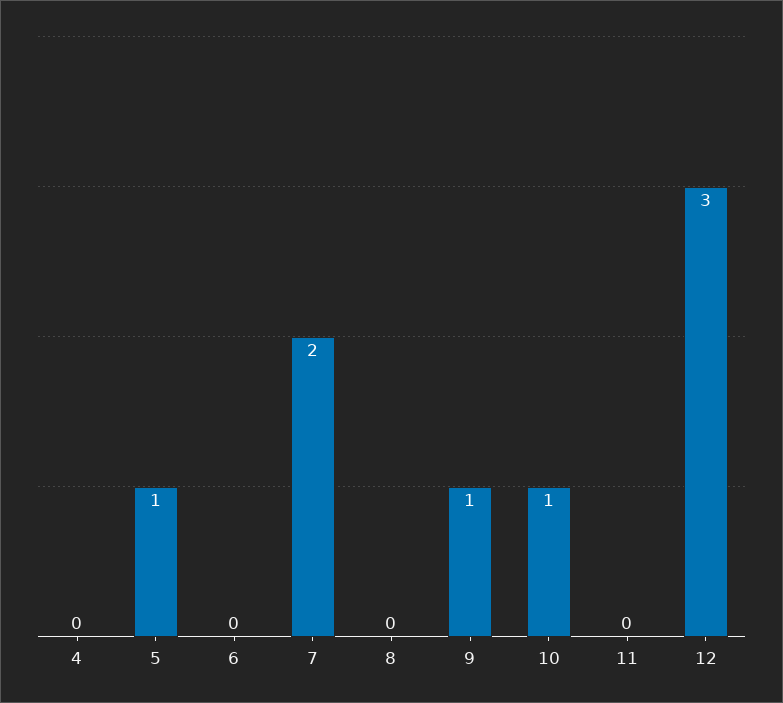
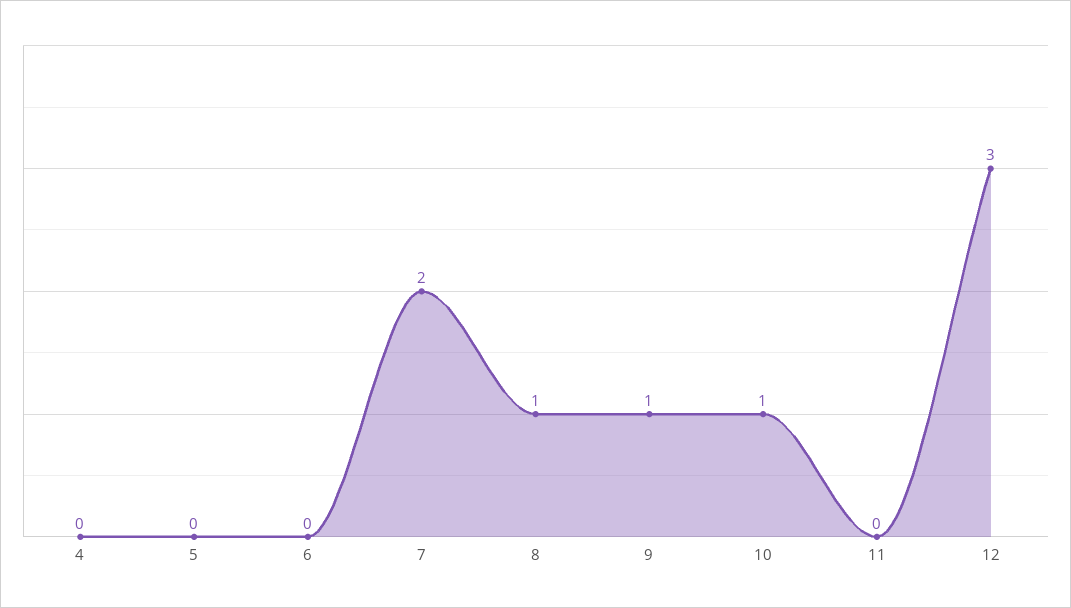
  {
    "4": 0,
-   "5": 1,
+   "5": 0,
    "6": 0,
    "7": 2,
-   "8": 0,
+   "8": 1,
    "9": 1,
    "10": 1,
    "11": 0,
    "12": 3
  }

